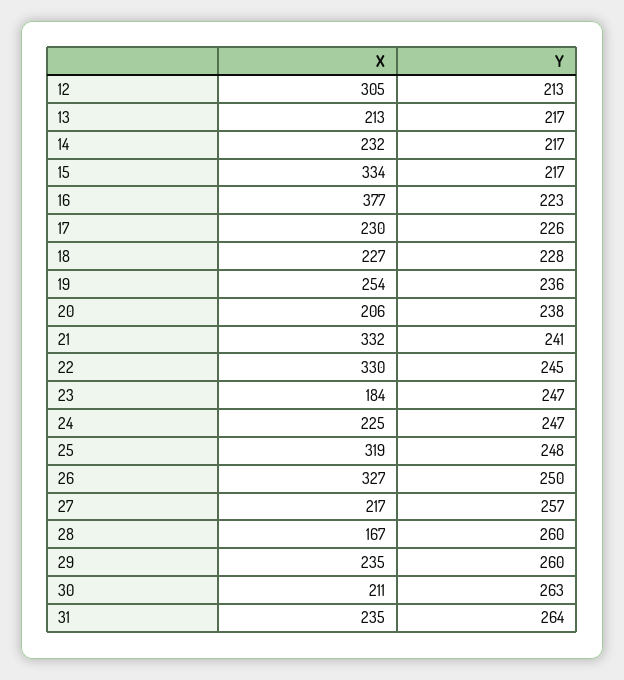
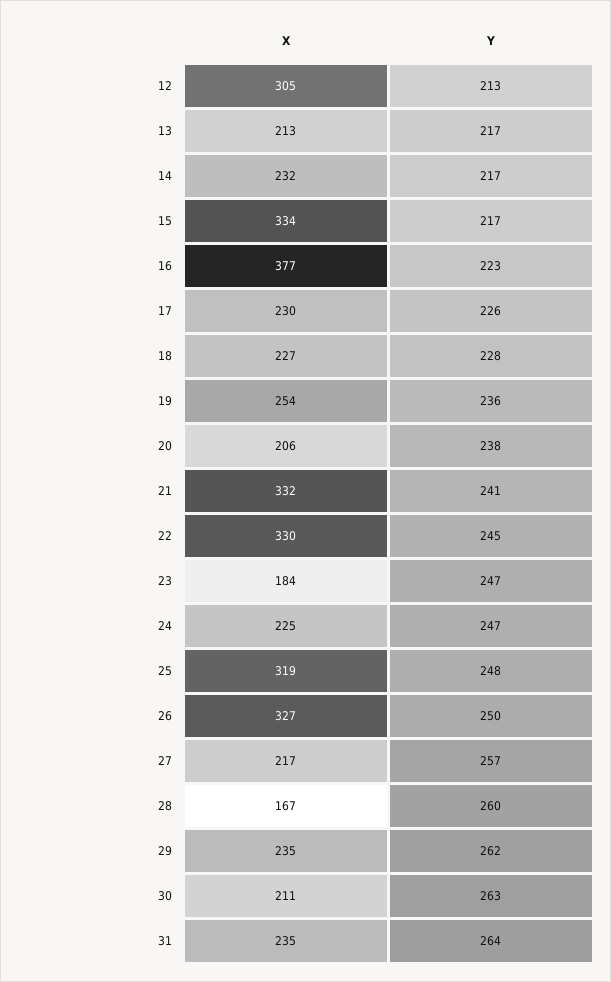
  {
    "X": {
      "12": 305,
      "13": 213,
      "14": 232,
      "15": 334,
      "16": 377,
      "17": 230,
      "18": 227,
      "19": 254,
      "20": 206,
      "21": 332,
      "22": 330,
      "23": 184,
      "24": 225,
      "25": 319,
      "26": 327,
      "27": 217,
      "28": 167,
      "29": 235,
      "30": 211,
      "31": 235
    },
    "Y": {
      "12": 213,
      "13": 217,
      "14": 217,
      "15": 217,
      "16": 223,
      "17": 226,
      "18": 228,
      "19": 236,
      "20": 238,
      "21": 241,
      "22": 245,
      "23": 247,
      "24": 247,
      "25": 248,
      "26": 250,
      "27": 257,
      "28": 260,
-     "29": 260,
+     "29": 262,
      "30": 263,
      "31": 264
    }
  }

